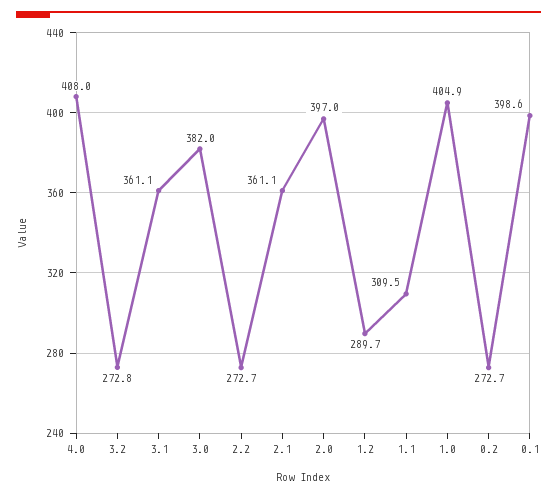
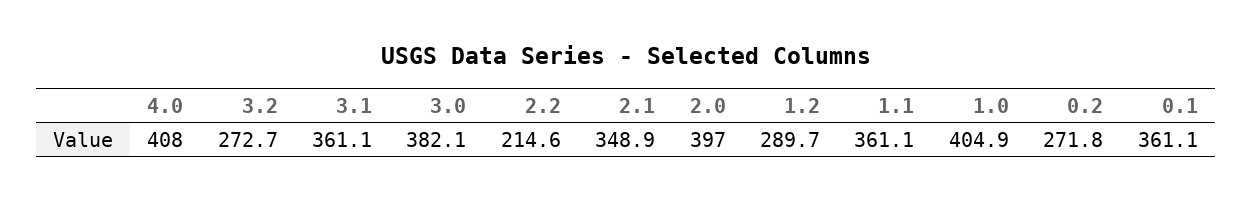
  {
    "4.0": 408,
-   "3.2": 272.8,
+   "3.2": 272.7,
    "3.1": 361.1,
-   "3.0": 382,
+   "3.0": 382.1,
-   "2.2": 272.7,
+   "2.2": 214.6,
-   "2.1": 361.1,
+   "2.1": 348.9,
    "2.0": 397,
    "1.2": 289.7,
-   "1.1": 309.5,
+   "1.1": 361.1,
    "1.0": 404.9,
-   "0.2": 272.7,
+   "0.2": 271.8,
-   "0.1": 398.6
+   "0.1": 361.1
  }

